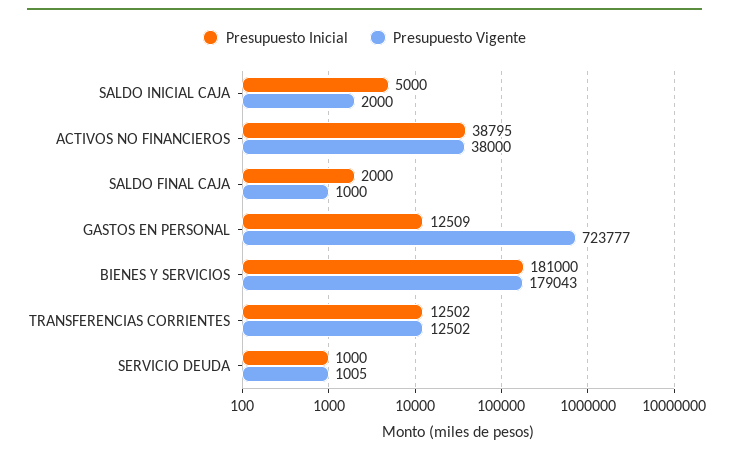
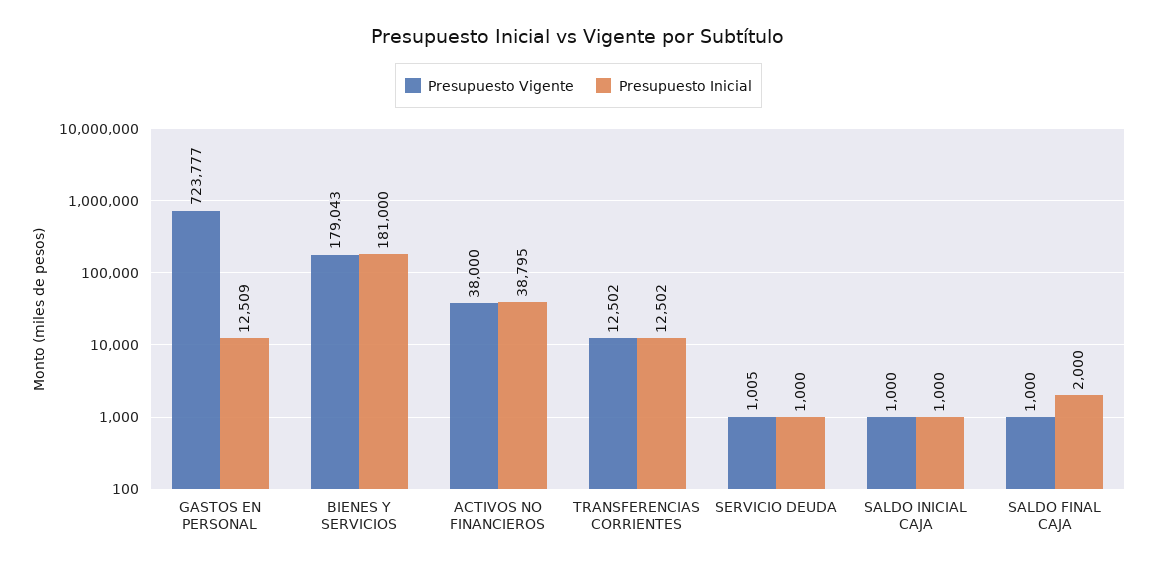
  {
    "Presupuesto Inicial": {
-     "SALDO INICIAL CAJA": 5000,
+     "SALDO INICIAL CAJA": 1000,
      "ACTIVOS NO FINANCIEROS": 38795,
      "SALDO FINAL CAJA": 2000,
      "GASTOS EN PERSONAL": 12509,
      "BIENES Y SERVICIOS": 181000,
      "TRANSFERENCIAS CORRIENTES": 12502,
      "SERVICIO DEUDA": 1000
    },
    "Presupuesto Vigente": {
-     "SALDO INICIAL CAJA": 2000,
+     "SALDO INICIAL CAJA": 1000,
      "ACTIVOS NO FINANCIEROS": 38000,
      "SALDO FINAL CAJA": 1000,
      "GASTOS EN PERSONAL": 723777,
      "BIENES Y SERVICIOS": 179043,
      "TRANSFERENCIAS CORRIENTES": 12502,
      "SERVICIO DEUDA": 1005
    }
  }

